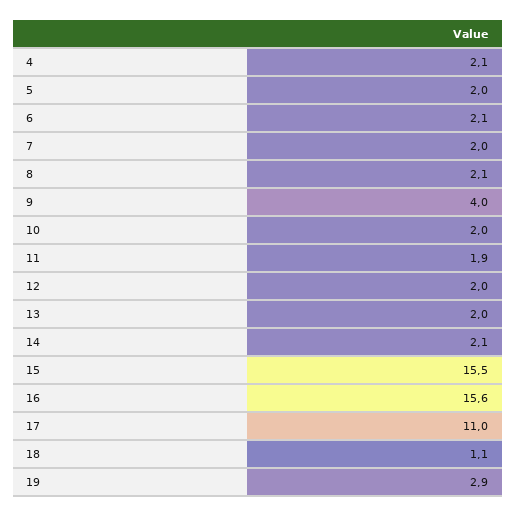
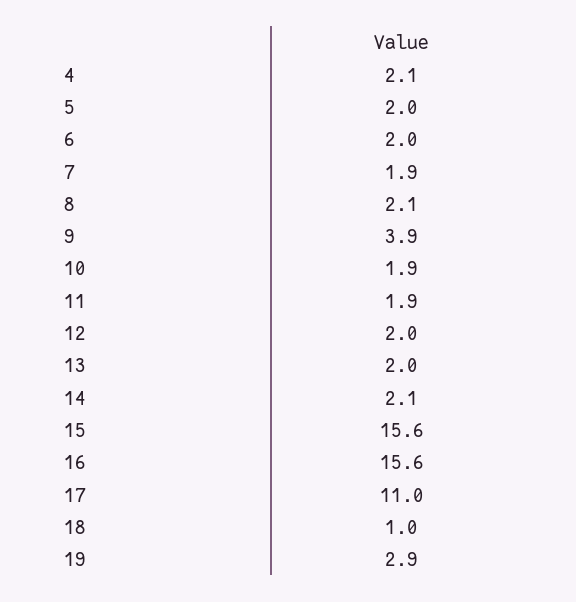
  {
    "4": 2.1,
    "5": 2,
-   "6": 2.1,
+   "6": 2,
-   "7": 2,
+   "7": 1.9,
    "8": 2.1,
-   "9": 4,
+   "9": 3.9,
-   "10": 2,
+   "10": 1.9,
    "11": 1.9,
    "12": 2,
    "13": 2,
    "14": 2.1,
-   "15": 15.5,
+   "15": 15.6,
    "16": 15.6,
    "17": 11,
-   "18": 1.1,
+   "18": 1,
    "19": 2.9
  }

